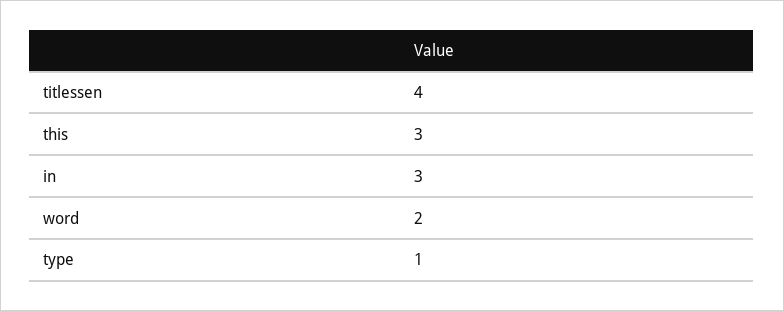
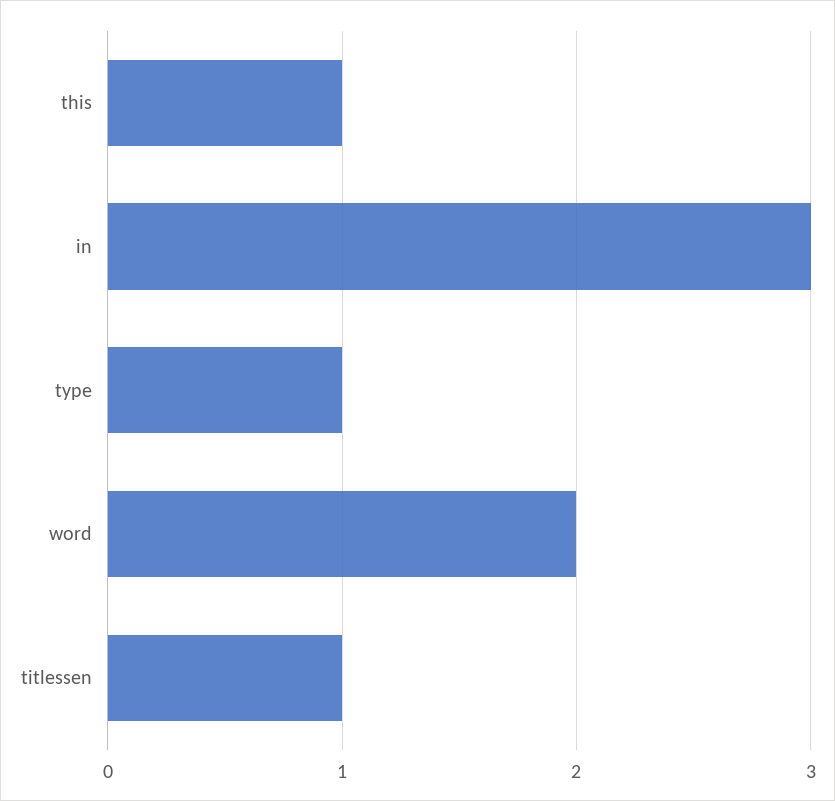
  {
-   "titlessen": 4,
+   "titlessen": 1,
-   "this": 3,
+   "this": 1,
    "in": 3,
    "word": 2,
    "type": 1
  }

